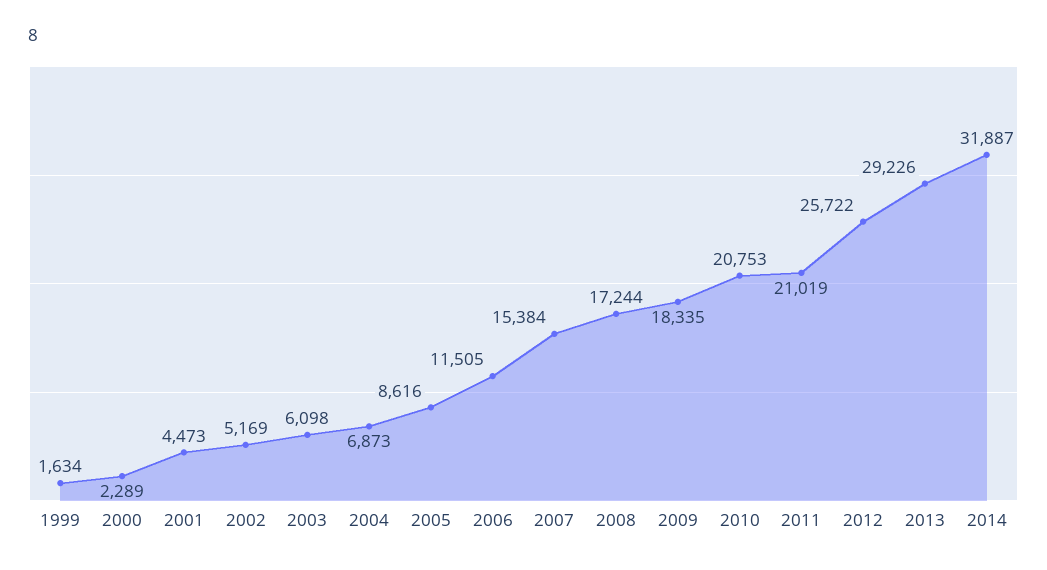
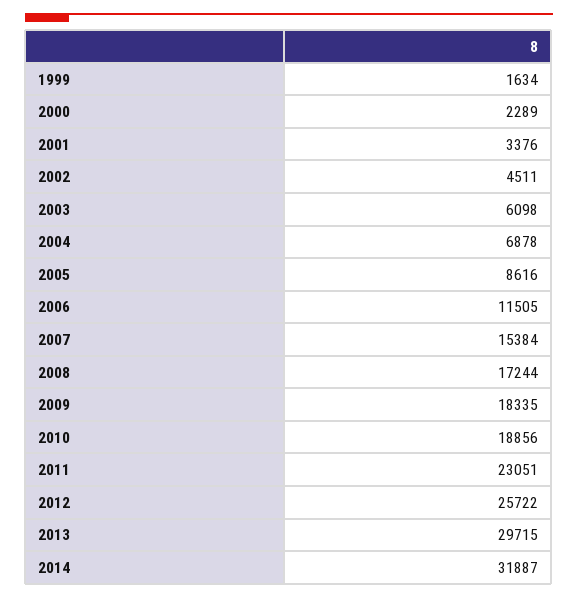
  {
    "1999": 1634,
    "2000": 2289,
-   "2001": 4473,
+   "2001": 3376,
-   "2002": 5169,
+   "2002": 4511,
    "2003": 6098,
-   "2004": 6873,
+   "2004": 6878,
    "2005": 8616,
    "2006": 11505,
    "2007": 15384,
    "2008": 17244,
    "2009": 18335,
-   "2010": 20753,
+   "2010": 18856,
-   "2011": 21019,
+   "2011": 23051,
    "2012": 25722,
-   "2013": 29226,
+   "2013": 29715,
    "2014": 31887
  }

